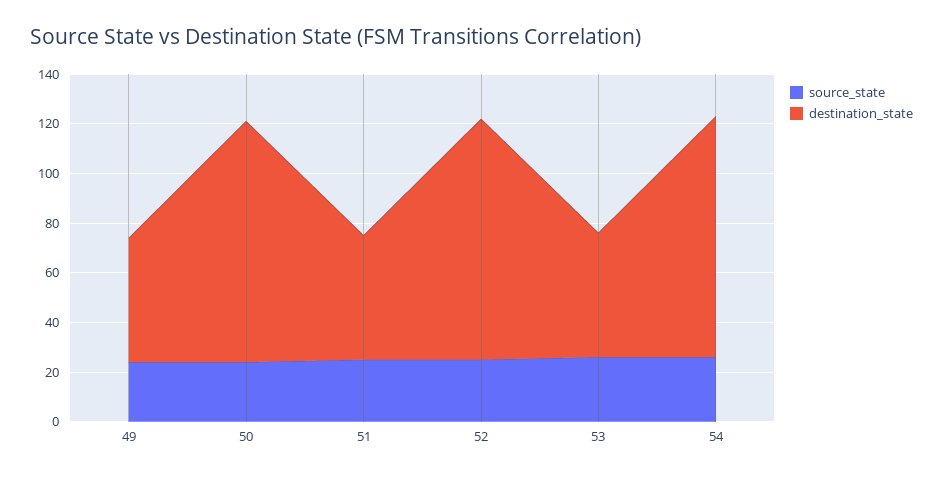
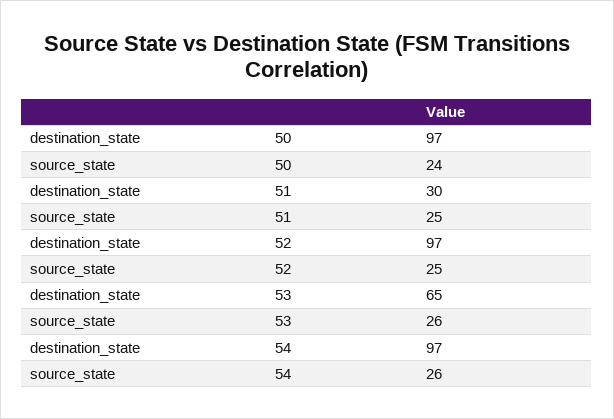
  {
    "source_state": {
-     "49": 25,
      "50": 24,
      "51": 25,
      "52": 25,
      "53": 26,
      "54": 26
    },
    "destination_state": {
-     "49": 50,
      "50": 97,
-     "51": 50,
+     "51": 30,
      "52": 97,
-     "53": 50,
+     "53": 65,
      "54": 97
    }
  }

